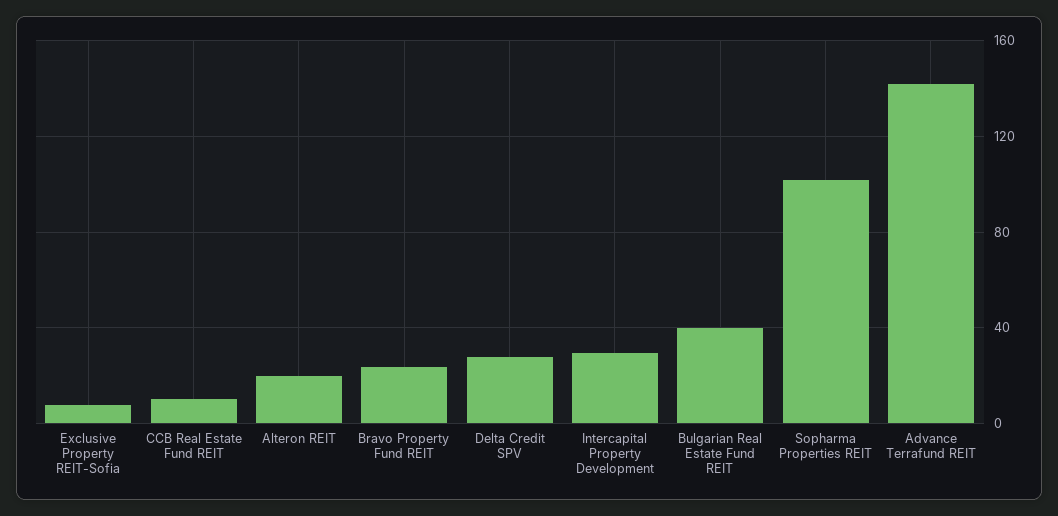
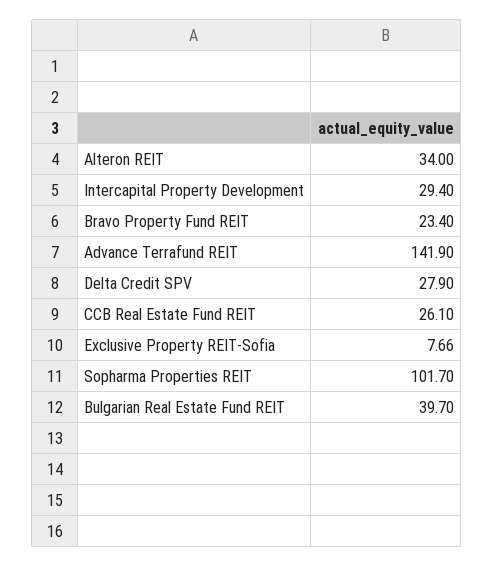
  {
    "Exclusive Property REIT-Sofia": 7.66,
-   "CCB Real Estate Fund REIT": 10,
+   "CCB Real Estate Fund REIT": 26.1,
-   "Alteron REIT": 20,
+   "Alteron REIT": 34,
    "Bravo Property Fund REIT": 23.4,
    "Delta Credit SPV": 27.9,
    "Intercapital Property Development": 29.4,
    "Bulgarian Real Estate Fund REIT": 39.7,
    "Sopharma Properties REIT": 101.7,
    "Advance Terrafund REIT": 141.9
  }

